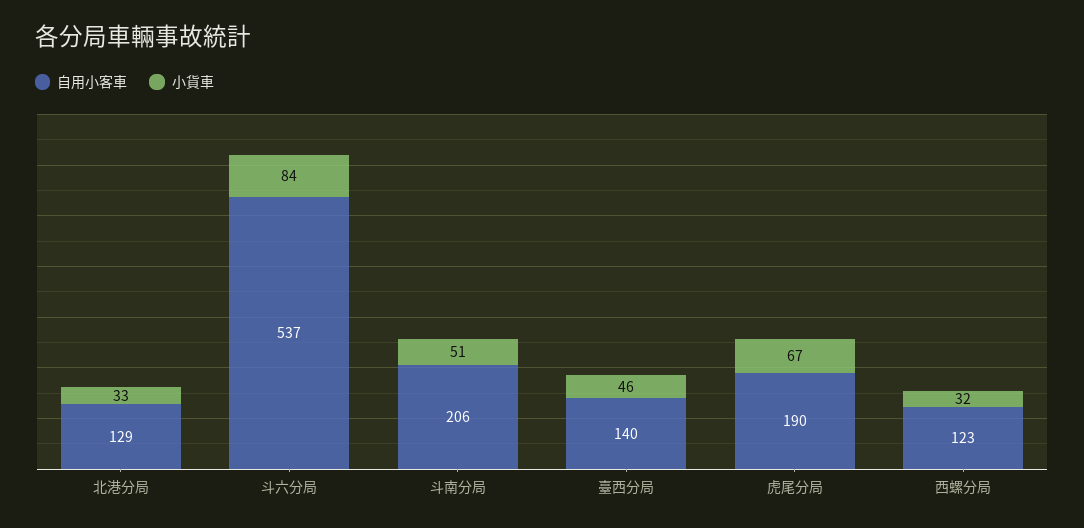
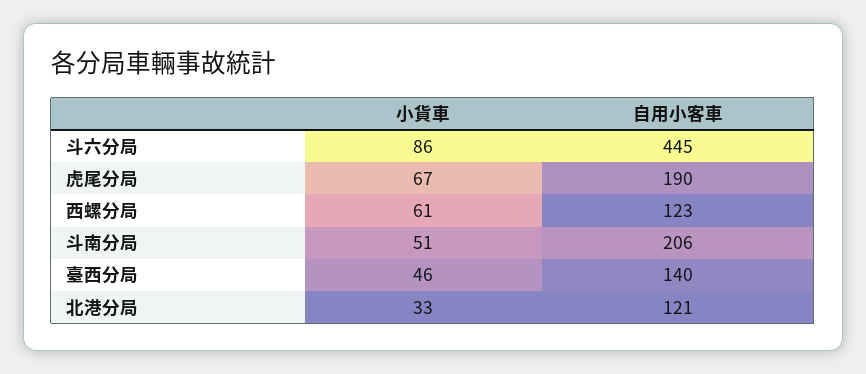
  {
    "自用小客車": {
-     "北港分局": 129,
+     "北港分局": 121,
-     "斗六分局": 537,
+     "斗六分局": 445,
      "斗南分局": 206,
      "臺西分局": 140,
      "虎尾分局": 190,
      "西螺分局": 123
    },
    "小貨車": {
      "北港分局": 33,
-     "斗六分局": 84,
+     "斗六分局": 86,
      "斗南分局": 51,
      "臺西分局": 46,
      "虎尾分局": 67,
-     "西螺分局": 32
+     "西螺分局": 61
    }
  }

